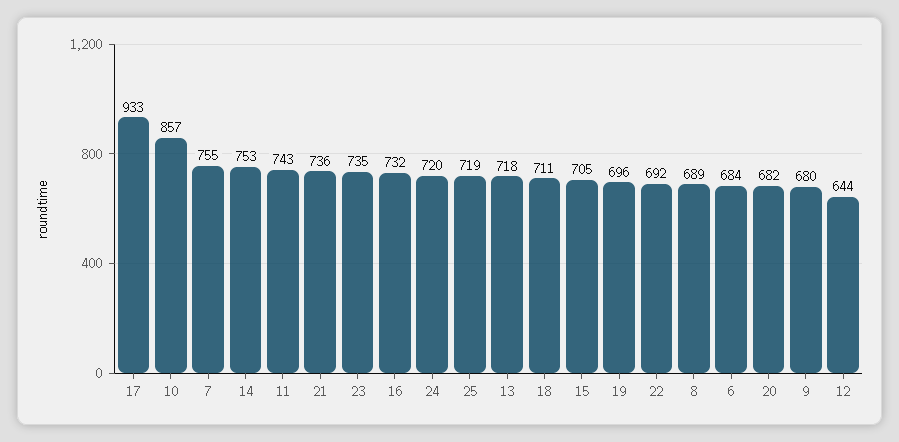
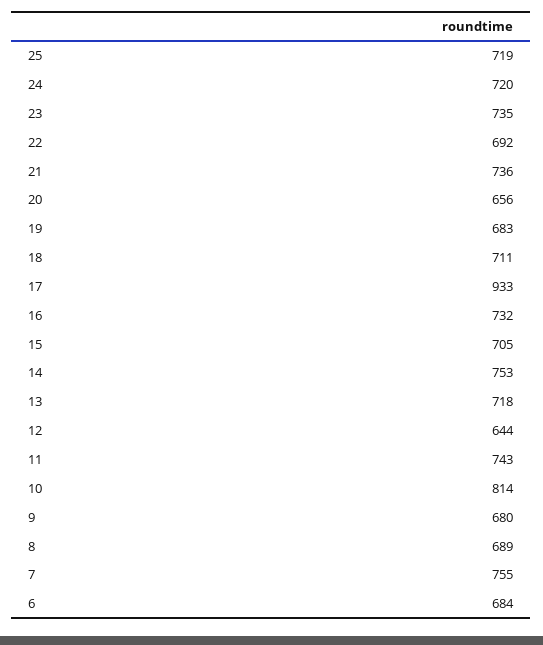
  {
    "17": 933,
-   "10": 857,
+   "10": 814,
    "7": 755,
    "14": 753,
    "11": 743,
    "21": 736,
    "23": 735,
    "16": 732,
    "24": 720,
    "25": 719,
    "13": 718,
    "18": 711,
    "15": 705,
-   "19": 696,
+   "19": 683,
    "22": 692,
    "8": 689,
    "6": 684,
-   "20": 682,
+   "20": 656,
    "9": 680,
    "12": 644
  }

